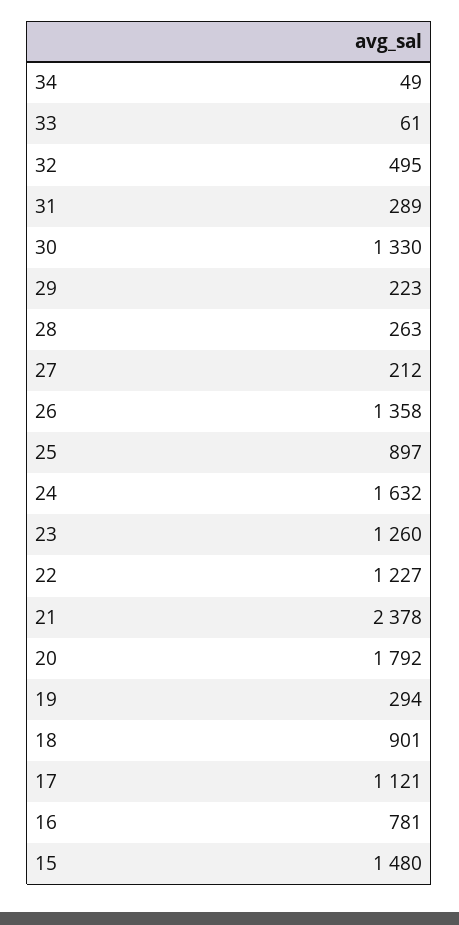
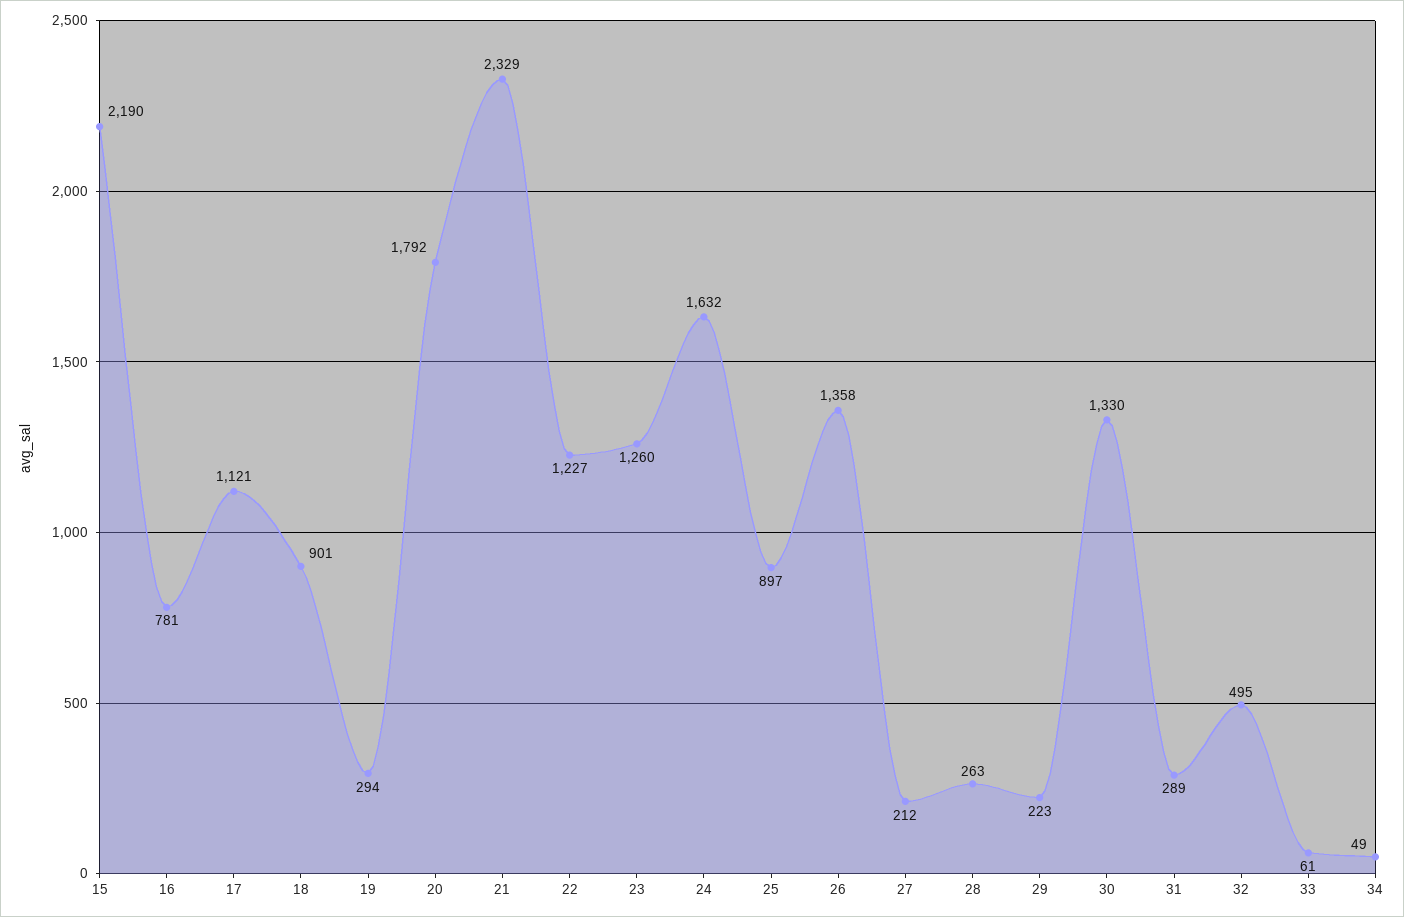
  {
    "34": 49,
    "33": 61,
    "32": 495,
    "31": 289,
    "30": 1330,
    "29": 223,
    "28": 263,
    "27": 212,
    "26": 1358,
    "25": 897,
    "24": 1632,
    "23": 1260,
    "22": 1227,
-   "21": 2378,
+   "21": 2329,
    "20": 1792,
    "19": 294,
    "18": 901,
    "17": 1121,
    "16": 781,
-   "15": 1480
+   "15": 2190
  }

